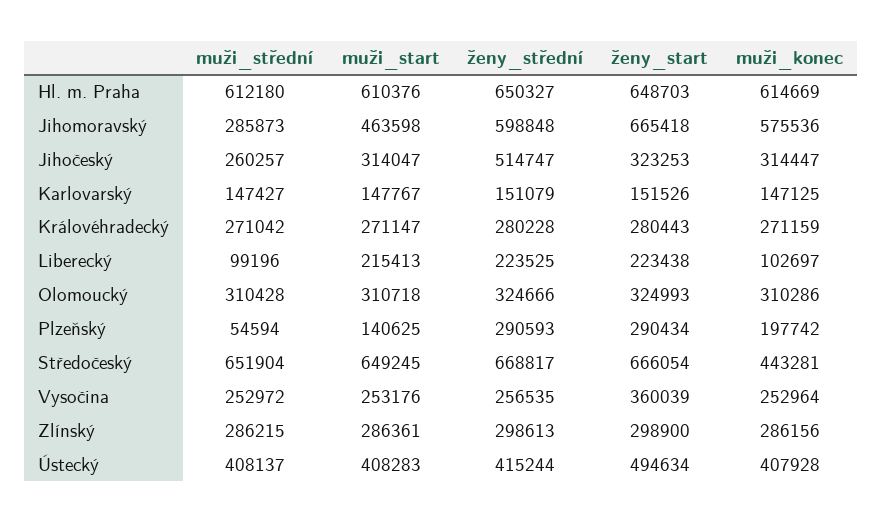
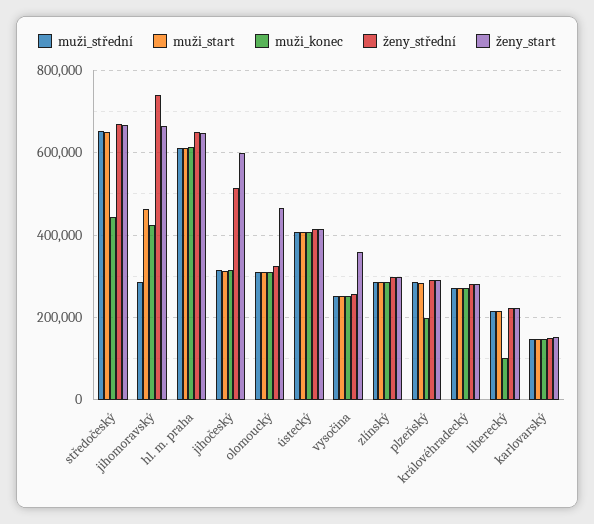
  {
    "muži_střední": {
      "Hl. m. Praha": 612180,
      "Jihomoravský": 285873,
-     "Jihočeský": 260257,
+     "Jihočeský": 320000,
      "Karlovarský": 147427,
      "Královéhradecký": 271042,
-     "Liberecký": 99196,
+     "Liberecký": 220000,
      "Olomoucký": 310428,
-     "Plzeňský": 54594,
+     "Plzeňský": 280000,
      "Středočeský": 651904,
      "Vysočina": 252972,
      "Zlínský": 286215,
      "Ústecký": 408137
    },
    "muži_start": {
      "Hl. m. Praha": 610376,
      "Jihomoravský": 463598,
      "Jihočeský": 314047,
      "Karlovarský": 147767,
      "Královéhradecký": 271147,
      "Liberecký": 215413,
      "Olomoucký": 310718,
-     "Plzeňský": 140625,
+     "Plzeňský": 280000,
      "Středočeský": 649245,
      "Vysočina": 253176,
      "Zlínský": 286361,
      "Ústecký": 408283
    },
    "ženy_střední": {
      "Hl. m. Praha": 650327,
-     "Jihomoravský": 598848,
+     "Jihomoravský": 740000,
      "Jihočeský": 514747,
      "Karlovarský": 151079,
      "Královéhradecký": 280228,
      "Liberecký": 223525,
      "Olomoucký": 324666,
      "Plzeňský": 290593,
      "Středočeský": 668817,
      "Vysočina": 256535,
      "Zlínský": 298613,
      "Ústecký": 415244
    },
    "ženy_start": {
      "Hl. m. Praha": 648703,
      "Jihomoravský": 665418,
-     "Jihočeský": 323253,
+     "Jihočeský": 600000,
      "Karlovarský": 151526,
      "Královéhradecký": 280443,
      "Liberecký": 223438,
-     "Olomoucký": 324993,
+     "Olomoucký": 460000,
      "Plzeňský": 290434,
      "Středočeský": 666054,
      "Vysočina": 360039,
      "Zlínský": 298900,
-     "Ústecký": 494634
+     "Ústecký": 420000
    },
    "muži_konec": {
      "Hl. m. Praha": 614669,
-     "Jihomoravský": 575536,
+     "Jihomoravský": 420000,
      "Jihočeský": 314447,
      "Karlovarský": 147125,
      "Královéhradecký": 271159,
      "Liberecký": 102697,
      "Olomoucký": 310286,
      "Plzeňský": 197742,
      "Středočeský": 443281,
      "Vysočina": 252964,
      "Zlínský": 286156,
      "Ústecký": 407928
    }
  }

